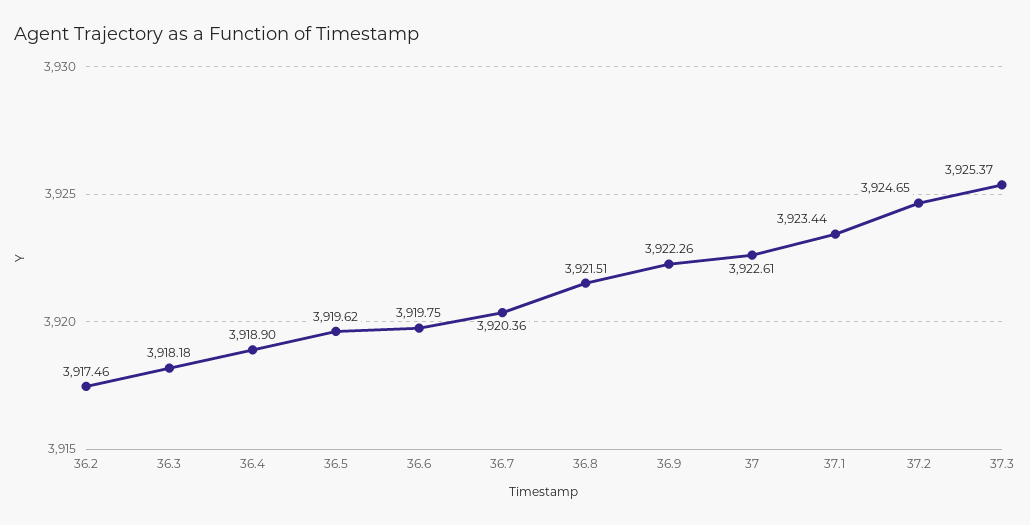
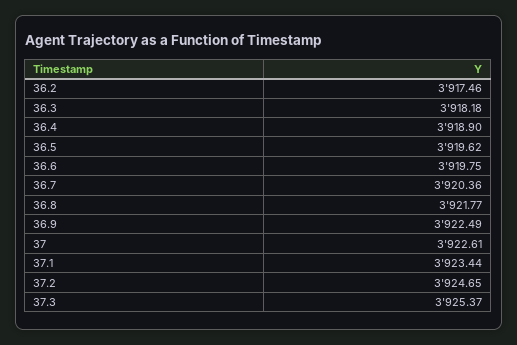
  {
    "36.2": 3917.46,
    "36.3": 3918.18,
    "36.4": 3918.9,
    "36.5": 3919.62,
    "36.6": 3919.75,
    "36.7": 3920.36,
-   "36.8": 3921.51,
+   "36.8": 3921.77,
-   "36.9": 3922.26,
+   "36.9": 3922.49,
    "37": 3922.61,
    "37.1": 3923.44,
    "37.2": 3924.65,
    "37.3": 3925.37
  }

